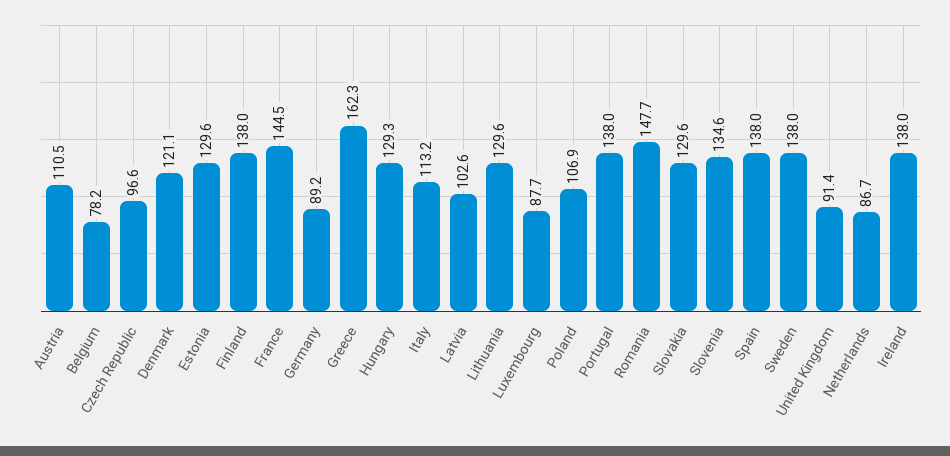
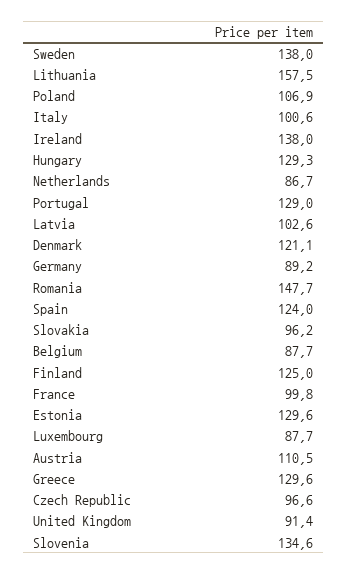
  {
    "Austria": 110.5,
-   "Belgium": 78.2,
+   "Belgium": 87.7,
    "Czech Republic": 96.6,
    "Denmark": 121.1,
    "Estonia": 129.6,
-   "Finland": 138,
+   "Finland": 125,
-   "France": 144.5,
+   "France": 99.8,
    "Germany": 89.2,
-   "Greece": 162.3,
+   "Greece": 129.6,
    "Hungary": 129.3,
-   "Italy": 113.2,
+   "Italy": 100.6,
    "Latvia": 102.6,
-   "Lithuania": 129.6,
+   "Lithuania": 157.5,
    "Luxembourg": 87.7,
    "Poland": 106.9,
-   "Portugal": 138,
+   "Portugal": 129,
    "Romania": 147.7,
-   "Slovakia": 129.6,
+   "Slovakia": 96.2,
    "Slovenia": 134.6,
-   "Spain": 138,
+   "Spain": 124,
    "Sweden": 138,
    "United Kingdom": 91.4,
    "Netherlands": 86.7,
    "Ireland": 138
  }

